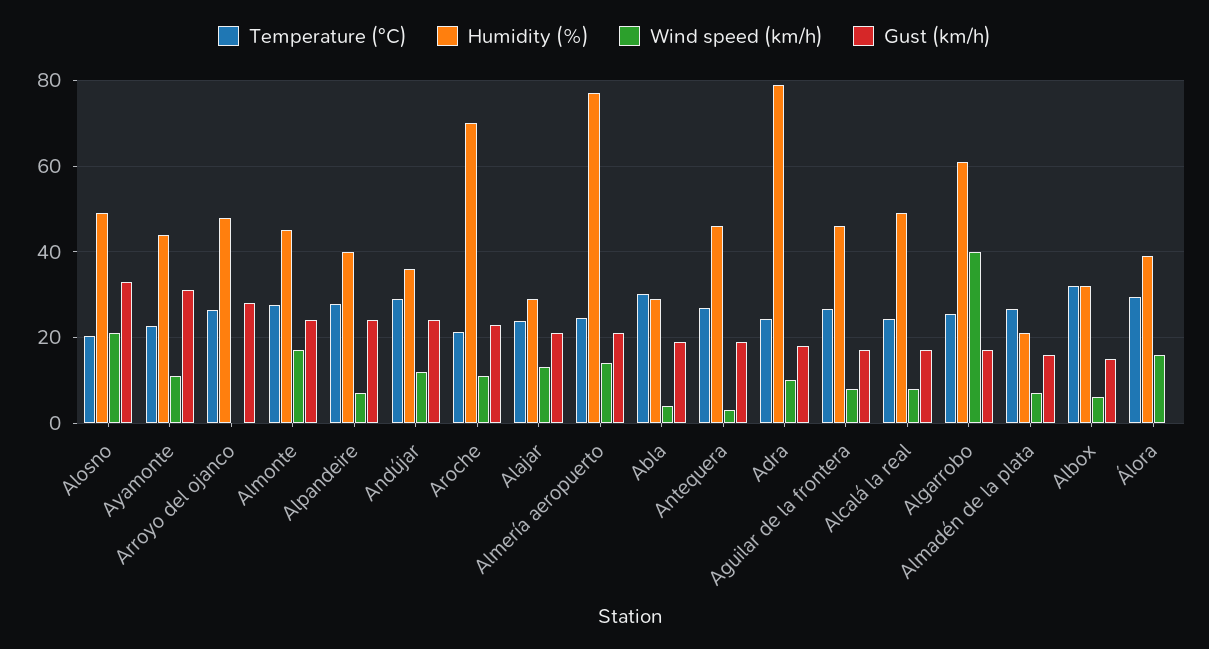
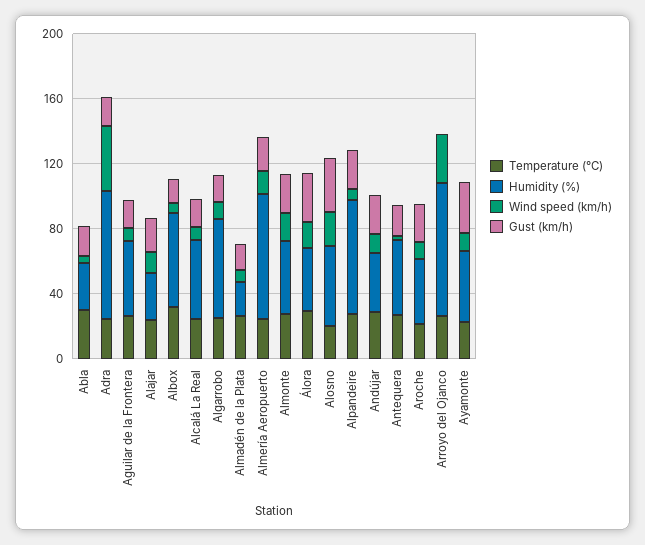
  {
    "Temperature (°C)": {
      "Alosno": 20,
      "Ayamonte": 22,
      "Arroyo del ojanco": 26,
      "Almonte": 28,
      "Alpandeire": 28,
      "Andújar": 28,
      "Aroche": 22,
      "Alajar": 24,
      "Almería aeropuerto": 24,
      "Abla": 30,
      "Antequera": 26,
      "Adra": 24,
      "Aguilar de la frontera": 26,
      "Alcalá la real": 24,
      "Algarrobo": 26,
      "Almadén de la plata": 26,
      "Albox": 32,
      "Álora": 30
    },
    "Humidity (%)": {
      "Alosno": 50,
      "Ayamonte": 44,
-     "Arroyo del ojanco": 48,
+     "Arroyo del ojanco": 80,
      "Almonte": 46,
-     "Alpandeire": 40,
+     "Alpandeire": 70,
      "Andújar": 36,
-     "Aroche": 70,
+     "Aroche": 40,
      "Alajar": 30,
      "Almería aeropuerto": 78,
      "Abla": 30,
      "Antequera": 46,
      "Adra": 80,
      "Aguilar de la frontera": 46,
      "Alcalá la real": 50,
      "Algarrobo": 62,
      "Almadén de la plata": 22,
-     "Albox": 32,
+     "Albox": 60,
      "Álora": 40
    },
    "Wind speed (km/h)": {
      "Alosno": 22,
      "Ayamonte": 12,
-     "Arroyo del ojanco": 0,
+     "Arroyo del ojanco": 30,
      "Almonte": 18,
      "Alpandeire": 8,
      "Andújar": 12,
      "Aroche": 12,
      "Alajar": 14,
      "Almería aeropuerto": 14,
      "Abla": 4,
      "Antequera": 4,
-     "Adra": 10,
+     "Adra": 40,
      "Aguilar de la frontera": 8,
      "Alcalá la real": 8,
-     "Algarrobo": 40,
+     "Algarrobo": 10,
      "Almadén de la plata": 8,
      "Albox": 6,
      "Álora": 16
    },
    "Gust (km/h)": {
      "Alosno": 34,
      "Ayamonte": 32,
-     "Arroyo del ojanco": 28,
+     "Arroyo del ojanco": 0,
      "Almonte": 24,
      "Alpandeire": 24,
      "Andújar": 24,
      "Aroche": 24,
      "Alajar": 22,
      "Almería aeropuerto": 22,
      "Abla": 20,
      "Antequera": 20,
      "Adra": 18,
      "Aguilar de la frontera": 18,
      "Alcalá la real": 18,
      "Algarrobo": 18,
      "Almadén de la plata": 16,
      "Albox": 16,
-     "Álora": 0
+     "Álora": 30
    }
  }

